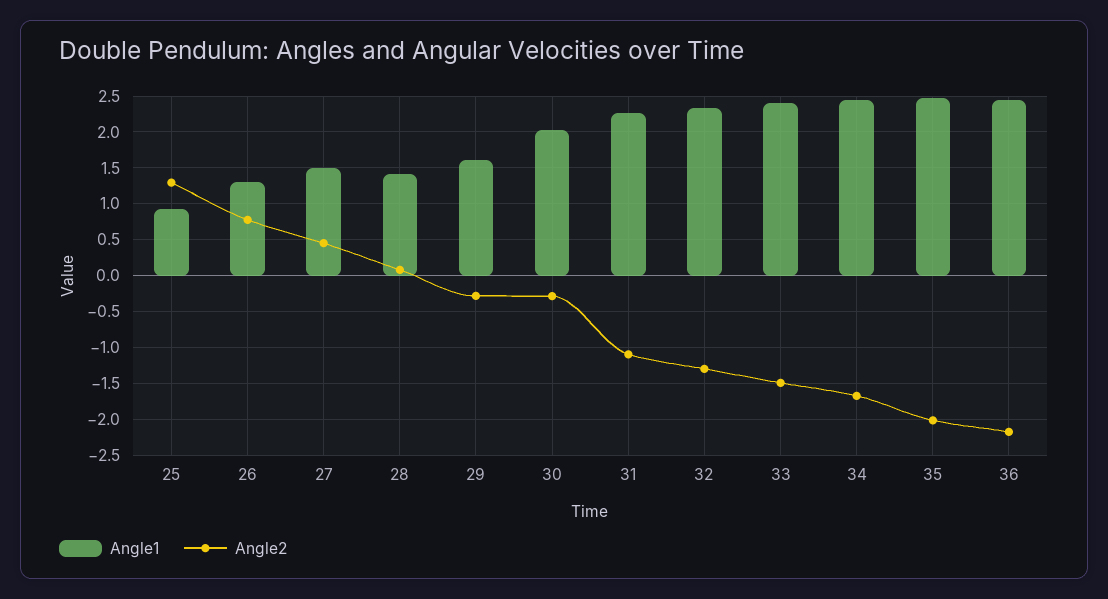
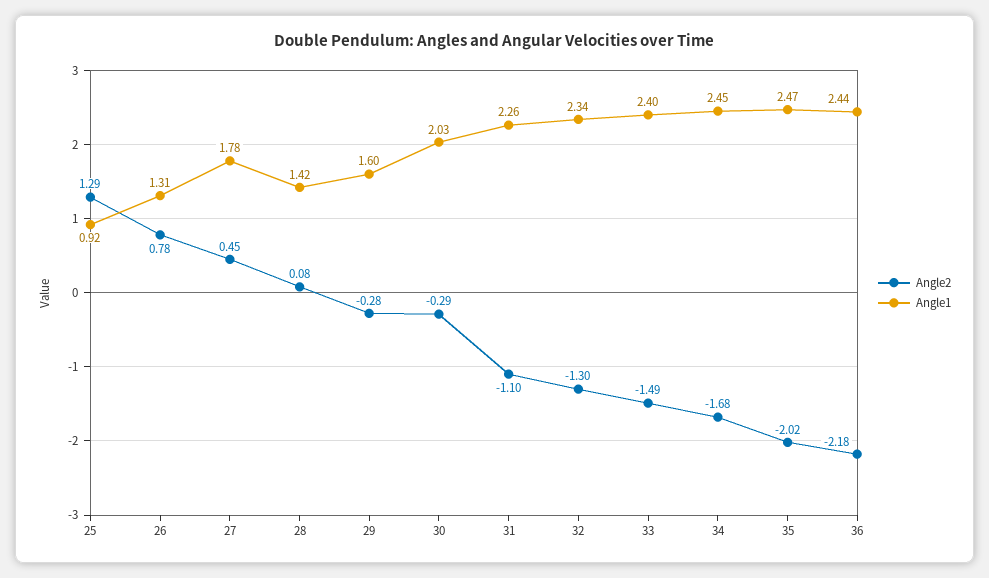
  {
    "Angle1": {
      "25": 0.92,
      "26": 1.31,
-     "27": 1.5,
+     "27": 1.78,
      "28": 1.42,
      "29": 1.6,
      "30": 2.03,
      "31": 2.26,
      "32": 2.34,
      "33": 2.4,
      "34": 2.45,
      "35": 2.47,
      "36": 2.44
    },
    "Angle2": {
      "25": 1.29,
      "26": 0.78,
      "27": 0.45,
      "28": 0.08,
      "29": -0.28,
      "30": -0.29,
      "31": -1.1,
      "32": -1.3,
      "33": -1.49,
      "34": -1.68,
      "35": -2.02,
      "36": -2.18
    }
  }

